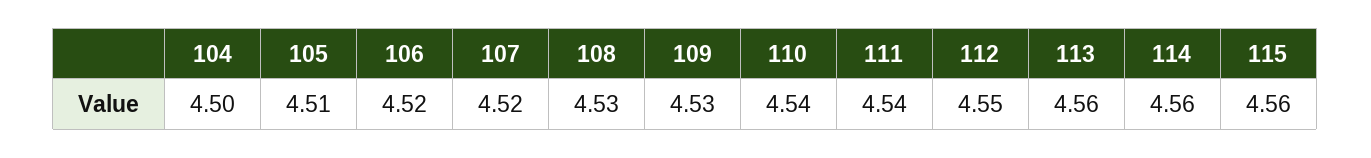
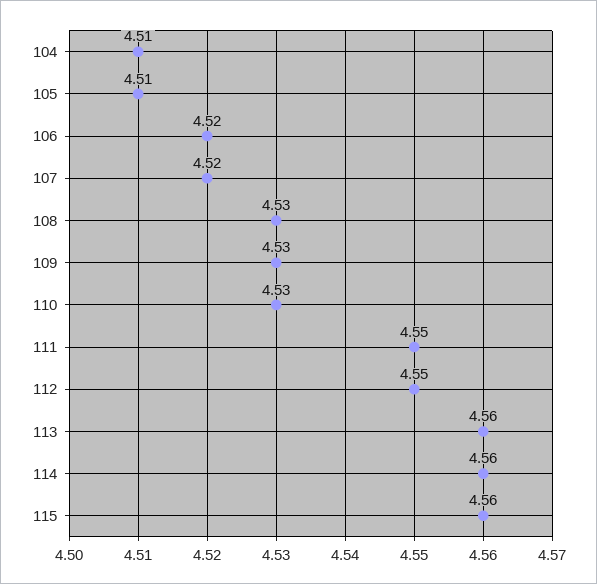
  {
-   "104": 4.5,
+   "104": 4.51,
    "105": 4.51,
    "106": 4.52,
    "107": 4.52,
    "108": 4.53,
    "109": 4.53,
-   "110": 4.54,
+   "110": 4.53,
-   "111": 4.54,
+   "111": 4.55,
    "112": 4.55,
    "113": 4.56,
    "114": 4.56,
    "115": 4.56
  }

